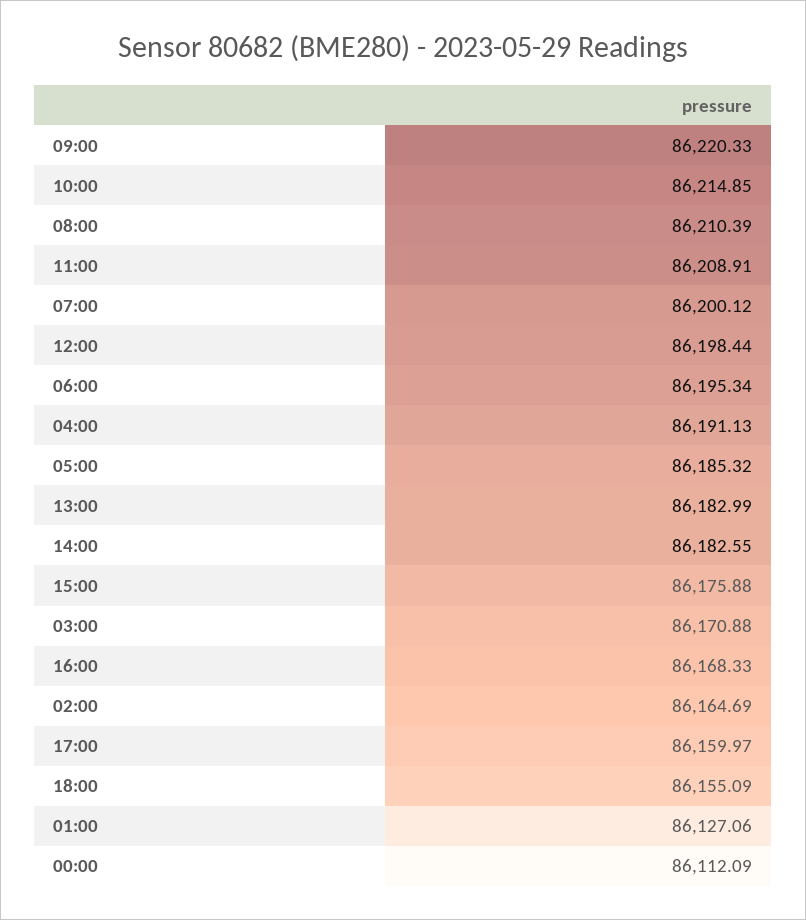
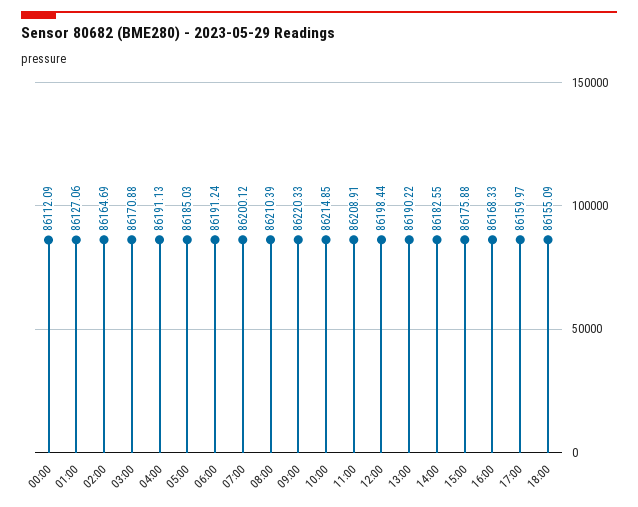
  {
    "09:00": 86220.33,
    "10:00": 86214.85,
    "08:00": 86210.39,
    "11:00": 86208.91,
    "07:00": 86200.12,
    "12:00": 86198.44,
-   "06:00": 86195.34,
+   "06:00": 86191.24,
    "04:00": 86191.13,
-   "05:00": 86185.32,
+   "05:00": 86185.03,
-   "13:00": 86182.99,
+   "13:00": 86190.22,
    "14:00": 86182.55,
    "15:00": 86175.88,
    "03:00": 86170.88,
    "16:00": 86168.33,
    "02:00": 86164.69,
    "17:00": 86159.97,
    "18:00": 86155.09,
    "01:00": 86127.06,
    "00:00": 86112.09
  }

